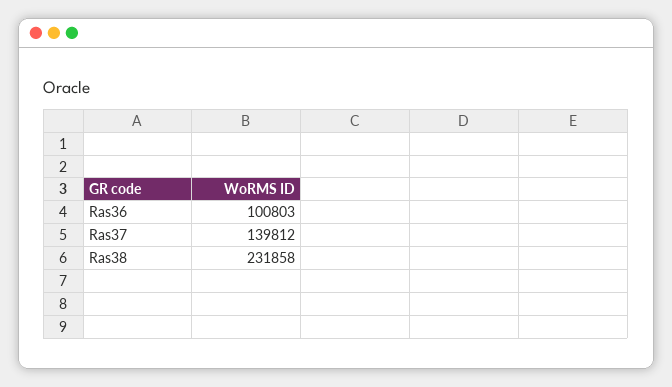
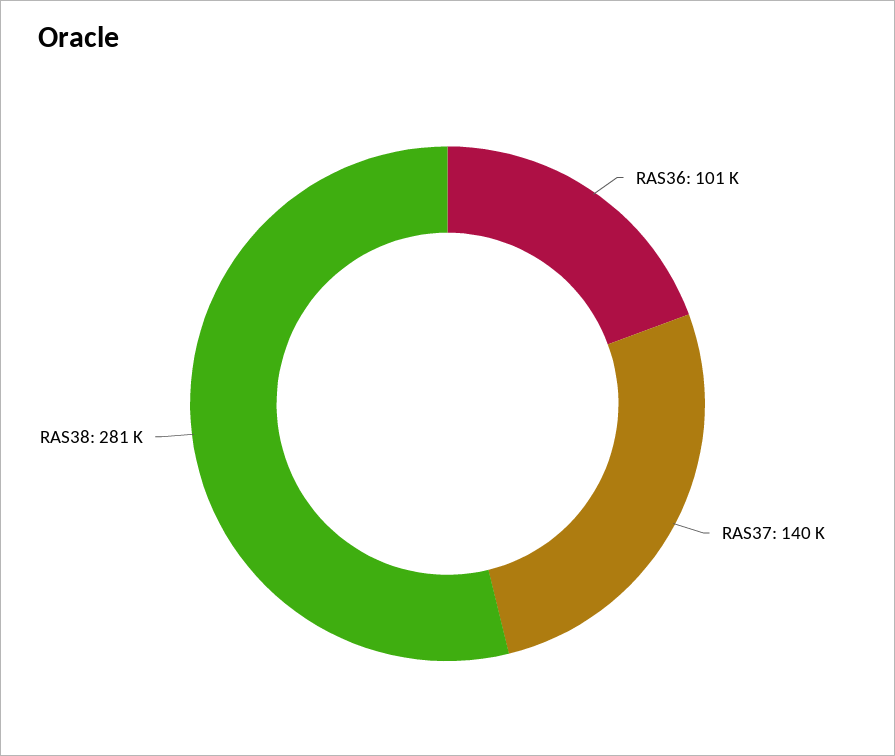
  {
    "Ras36": 100803,
    "Ras37": 139812,
-   "Ras38": 231858
+   "Ras38": 281000
  }

